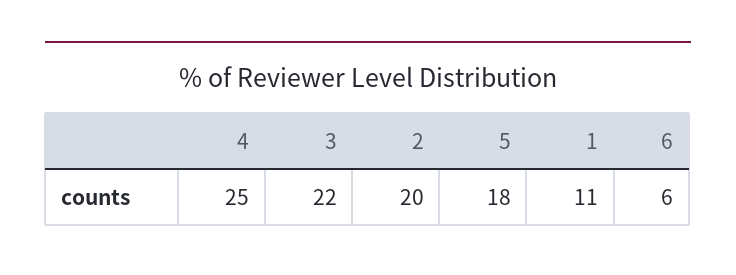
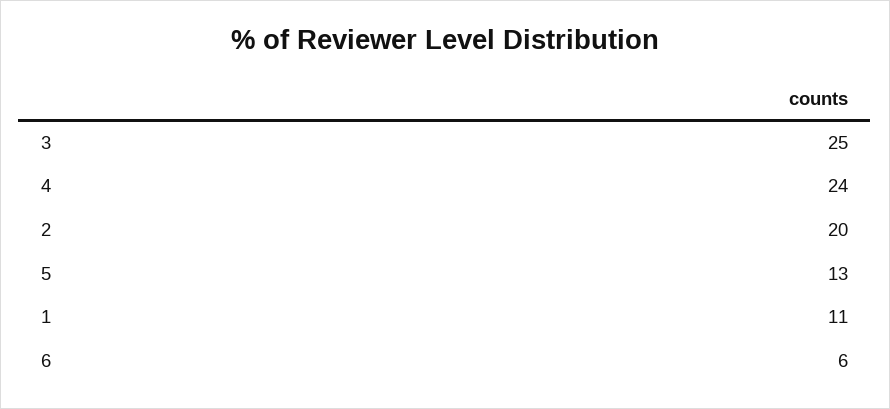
  {
-   "4": 25,
+   "4": 24,
-   "3": 22,
+   "3": 25,
    "2": 20,
-   "5": 18,
+   "5": 13,
    "1": 11,
    "6": 6
  }

